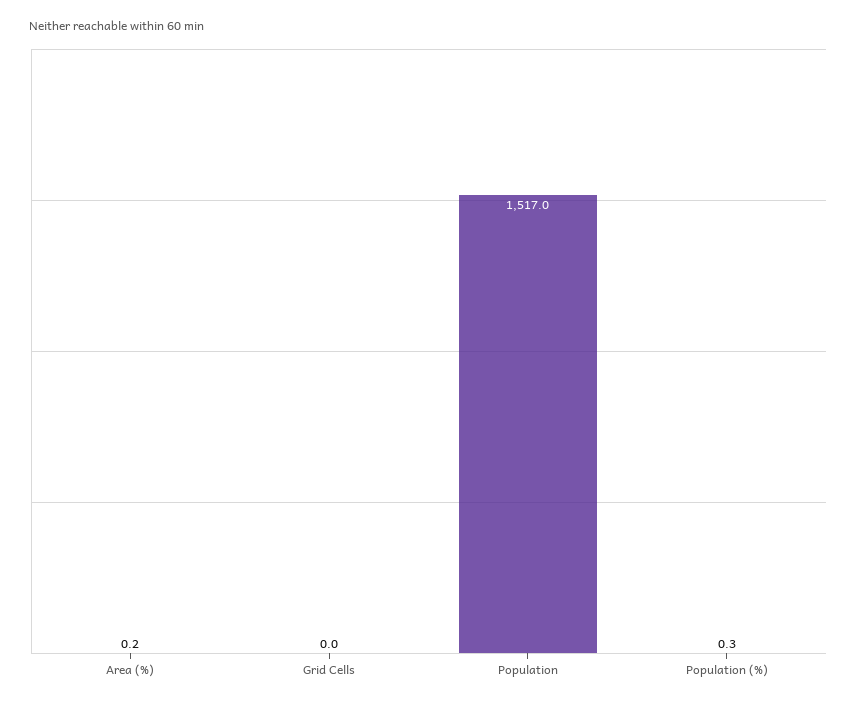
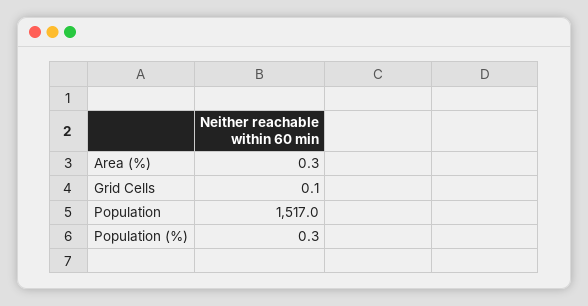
  {
-   "Area (%)": 0.2,
+   "Area (%)": 0.3,
-   "Grid Cells": 0,
+   "Grid Cells": 0.1,
    "Population": 1517,
    "Population (%)": 0.3
  }

